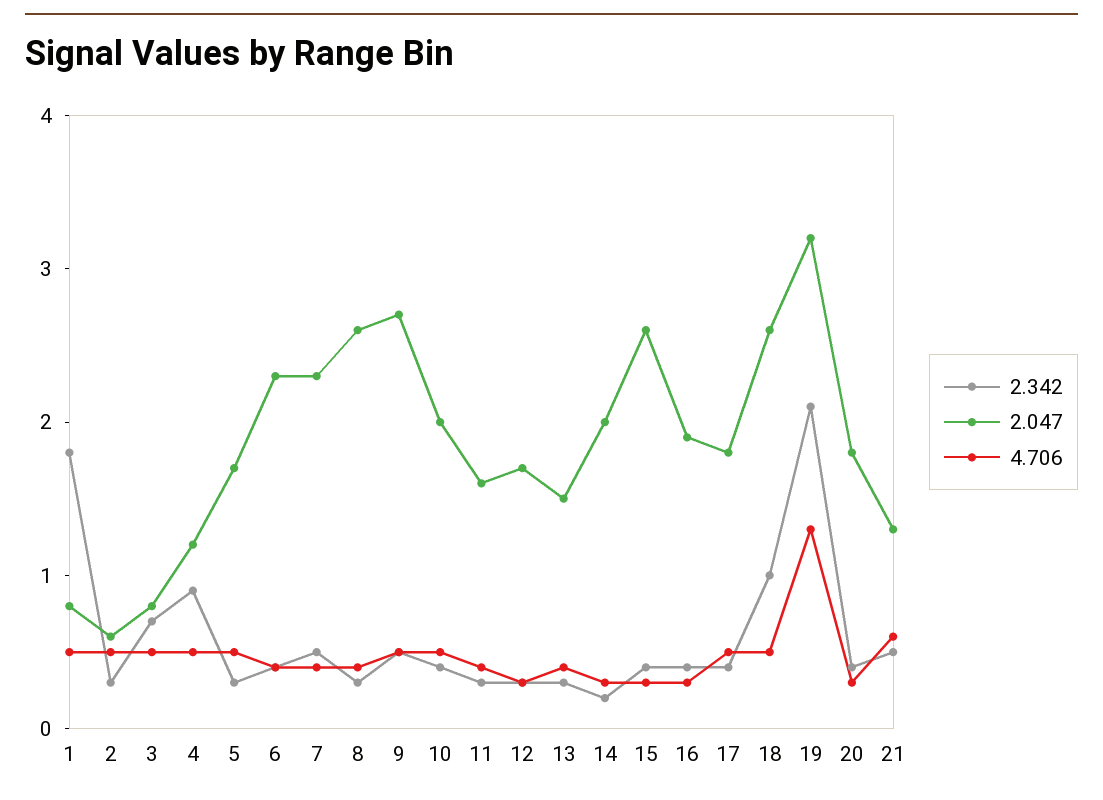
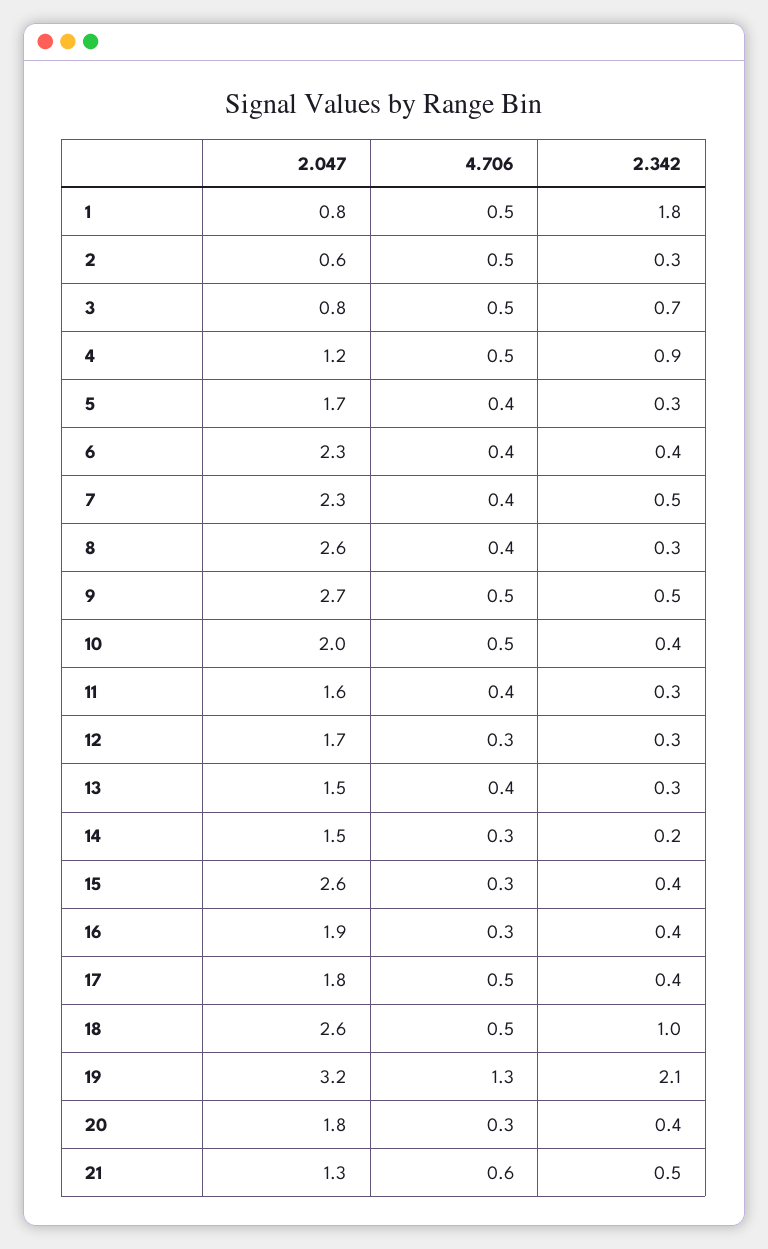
  {
    "2.342": {
      "1": 1.8,
      "2": 0.3,
      "3": 0.7,
      "4": 0.9,
      "5": 0.3,
      "6": 0.4,
      "7": 0.5,
      "8": 0.3,
      "9": 0.5,
      "10": 0.4,
      "11": 0.3,
      "12": 0.3,
      "13": 0.3,
      "14": 0.2,
      "15": 0.4,
      "16": 0.4,
      "17": 0.4,
      "18": 1,
      "19": 2.1,
      "20": 0.4,
      "21": 0.5
    },
    "2.047": {
      "1": 0.8,
      "2": 0.6,
      "3": 0.8,
      "4": 1.2,
      "5": 1.7,
      "6": 2.3,
      "7": 2.3,
      "8": 2.6,
      "9": 2.7,
      "10": 2,
      "11": 1.6,
      "12": 1.7,
      "13": 1.5,
-     "14": 2,
+     "14": 1.5,
      "15": 2.6,
      "16": 1.9,
      "17": 1.8,
      "18": 2.6,
      "19": 3.2,
      "20": 1.8,
      "21": 1.3
    },
    "4.706": {
      "1": 0.5,
      "2": 0.5,
      "3": 0.5,
      "4": 0.5,
-     "5": 0.5,
+     "5": 0.4,
      "6": 0.4,
      "7": 0.4,
      "8": 0.4,
      "9": 0.5,
      "10": 0.5,
      "11": 0.4,
      "12": 0.3,
      "13": 0.4,
      "14": 0.3,
      "15": 0.3,
      "16": 0.3,
      "17": 0.5,
      "18": 0.5,
      "19": 1.3,
      "20": 0.3,
      "21": 0.6
    }
  }

